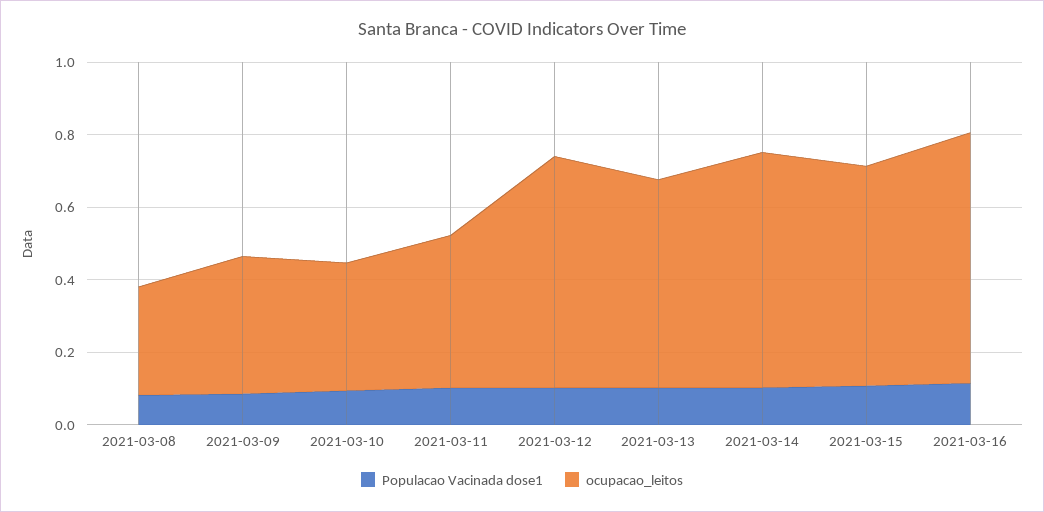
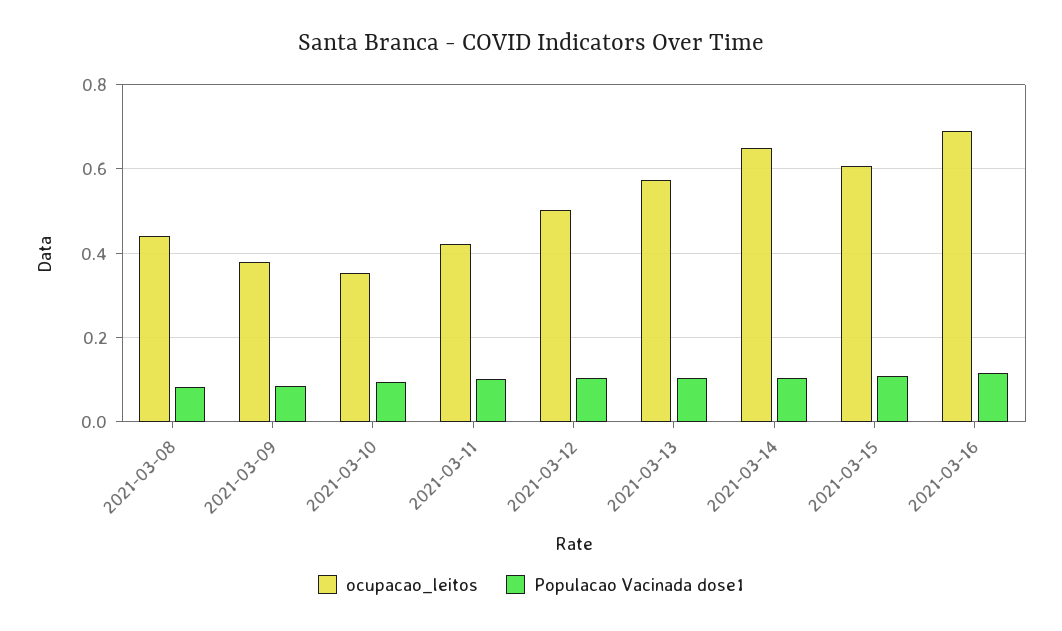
  {
    "Populacao Vacinada dose1": {
      "2021-03-08": 0.08,
      "2021-03-09": 0.08,
      "2021-03-10": 0.1,
      "2021-03-11": 0.1,
      "2021-03-12": 0.1,
      "2021-03-13": 0.1,
      "2021-03-14": 0.1,
      "2021-03-15": 0.1,
      "2021-03-16": 0.12
    },
    "ocupacao_leitos": {
-     "2021-03-08": 0.3,
+     "2021-03-08": 0.44,
      "2021-03-09": 0.38,
      "2021-03-10": 0.36,
      "2021-03-11": 0.42,
-     "2021-03-12": 0.65,
+     "2021-03-12": 0.5,
      "2021-03-13": 0.58,
      "2021-03-14": 0.64,
      "2021-03-15": 0.6,
      "2021-03-16": 0.7
    }
  }

